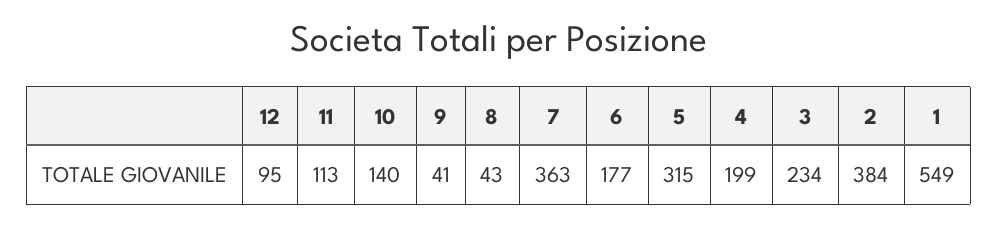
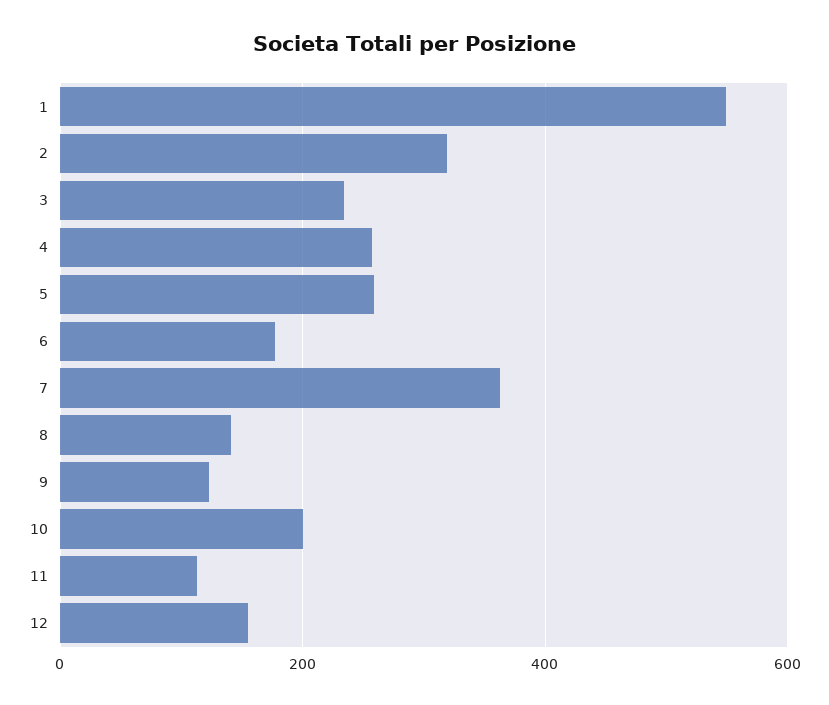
  {
-   "12": 95,
+   "12": 160,
    "11": 113,
-   "10": 140,
+   "10": 200,
-   "9": 41,
+   "9": 120,
-   "8": 43,
+   "8": 140,
    "7": 363,
    "6": 177,
-   "5": 315,
+   "5": 260,
-   "4": 199,
+   "4": 260,
    "3": 234,
-   "2": 384,
+   "2": 320,
    "1": 549
  }

